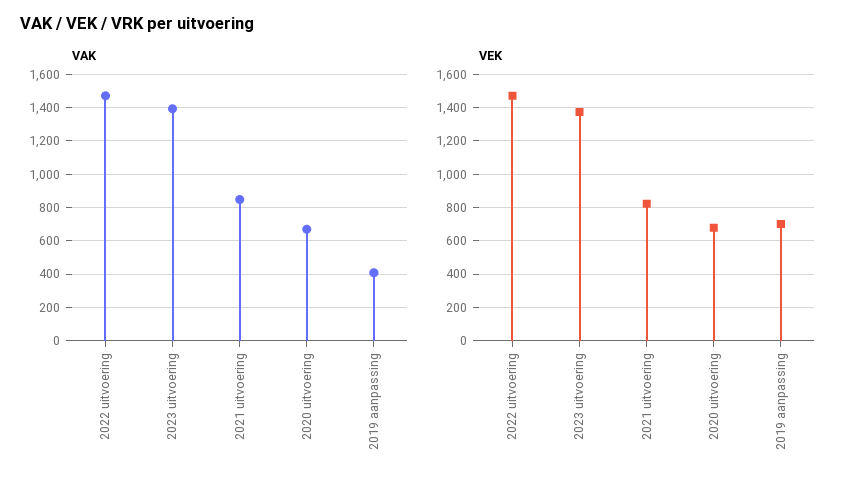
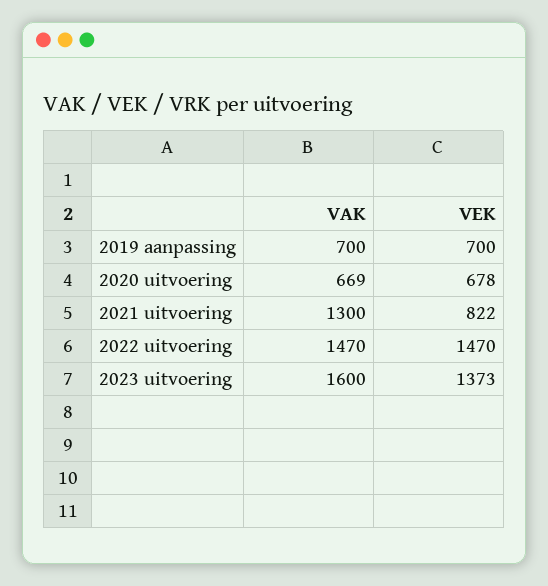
  {
    "VAK": {
      "2022 uitvoering": 1470,
-     "2023 uitvoering": 1400,
+     "2023 uitvoering": 1600,
-     "2021 uitvoering": 850,
+     "2021 uitvoering": 1300,
      "2020 uitvoering": 669,
-     "2019 aanpassing": 400
+     "2019 aanpassing": 700
    },
    "VEK": {
      "2022 uitvoering": 1470,
      "2023 uitvoering": 1373,
      "2021 uitvoering": 822,
      "2020 uitvoering": 678,
      "2019 aanpassing": 700
    }
  }

